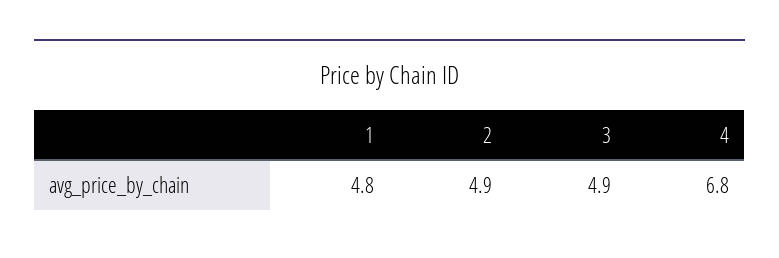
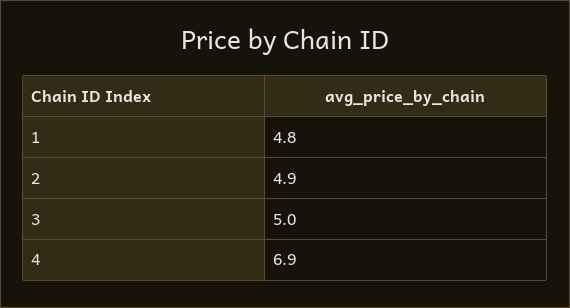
  {
    "1": 4.8,
    "2": 4.9,
-   "3": 4.9,
+   "3": 5,
-   "4": 6.8
+   "4": 6.9
  }

